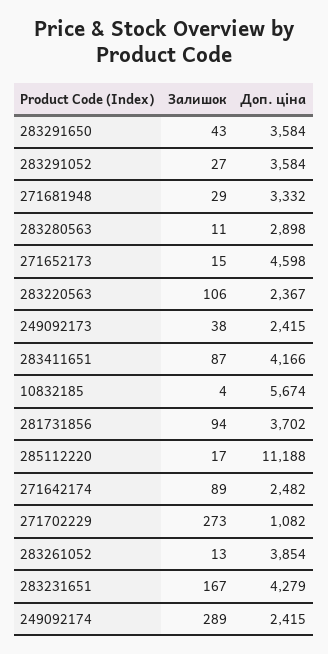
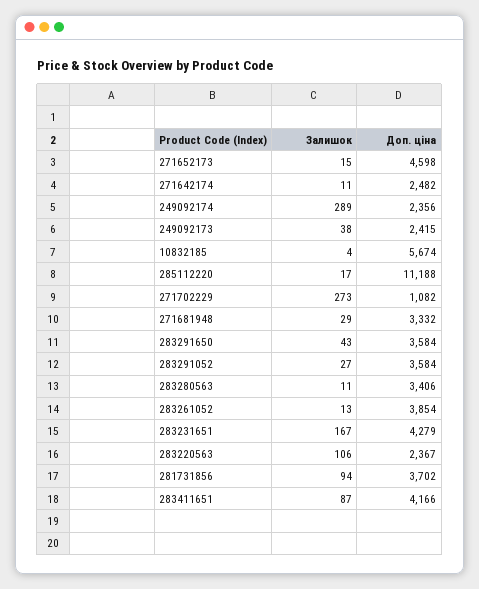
  {
    "Залишок": {
      "283291650": 43,
      "283291052": 27,
      "271681948": 29,
      "283280563": 11,
      "271652173": 15,
      "283220563": 106,
      "249092173": 38,
      "283411651": 87,
      "10832185": 4,
      "281731856": 94,
      "285112220": 17,
-     "271642174": 89,
+     "271642174": 11,
      "271702229": 273,
      "283261052": 13,
      "283231651": 167,
      "249092174": 289
    },
    "Доп. ціна": {
      "283291650": 3584,
      "283291052": 3584,
      "271681948": 3332,
-     "283280563": 2898,
+     "283280563": 3406,
      "271652173": 4598,
      "283220563": 2367,
      "249092173": 2415,
      "283411651": 4166,
      "10832185": 5674,
      "281731856": 3702,
      "285112220": 11188,
      "271642174": 2482,
      "271702229": 1082,
      "283261052": 3854,
      "283231651": 4279,
-     "249092174": 2415
+     "249092174": 2356
    }
  }

